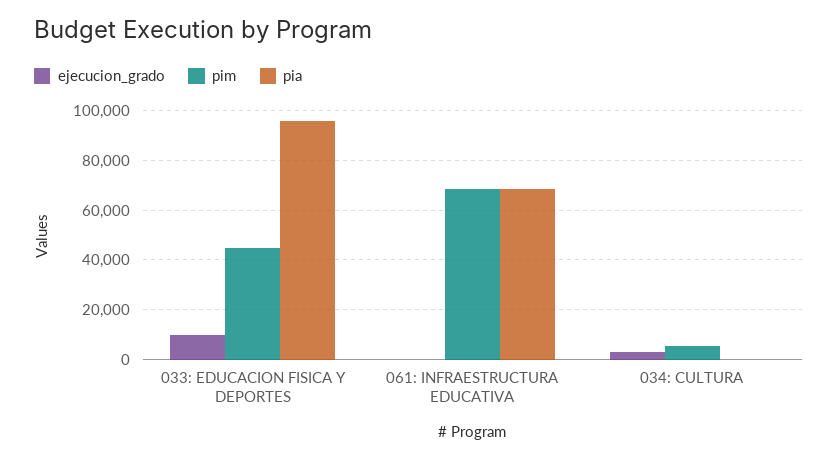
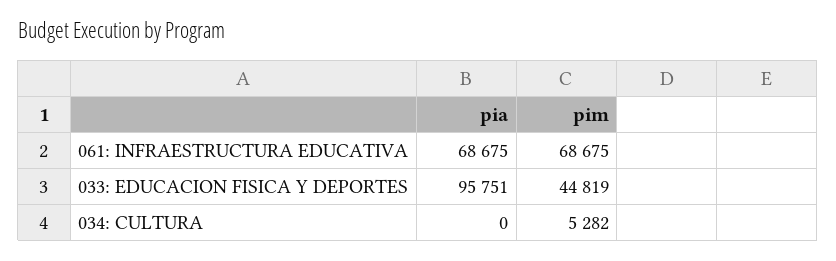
  {
-   "ejecucion_grado": {
-     "033: EDUCACION FISICA Y DEPORTES": 10000,
-     "061: INFRAESTRUCTURA EDUCATIVA": 0,
-     "034: CULTURA": 2500
-   },
    "pim": {
      "033: EDUCACION FISICA Y DEPORTES": 44819,
      "061: INFRAESTRUCTURA EDUCATIVA": 68675,
      "034: CULTURA": 5282
    },
    "pia": {
      "033: EDUCACION FISICA Y DEPORTES": 95751,
      "061: INFRAESTRUCTURA EDUCATIVA": 68675,
      "034: CULTURA": 0
    }
  }

